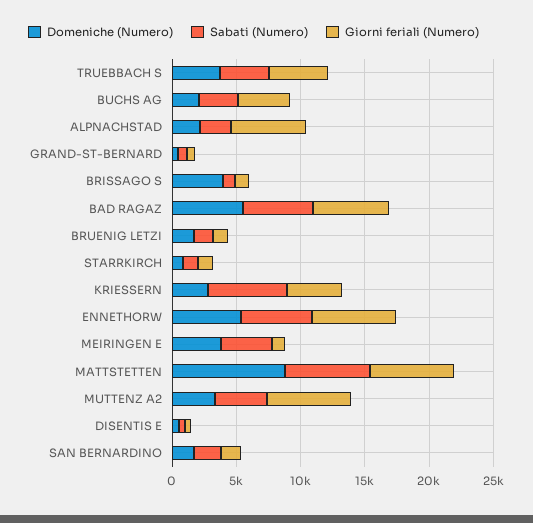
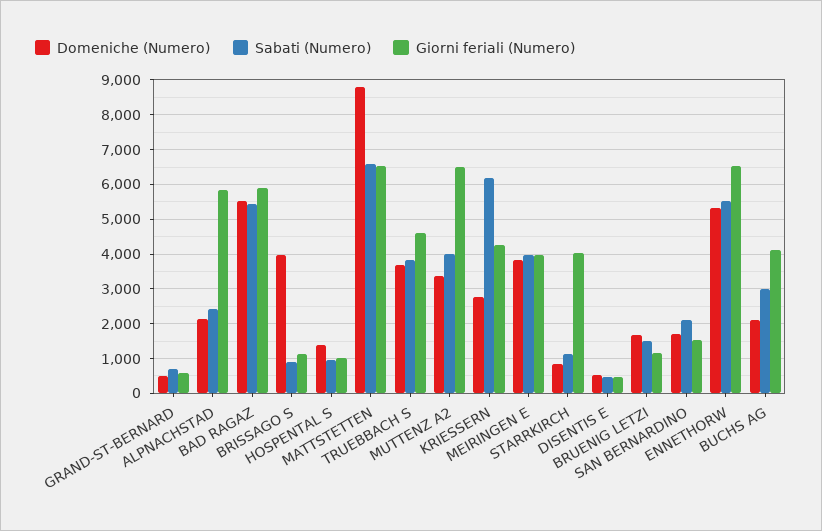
  {
    "Domeniche (Numero)": {
      "TRUEBBACH S": 3600,
      "BUCHS AG": 2200,
      "ALPNACHSTAD": 2200,
      "GRAND-ST-BERNARD": 400,
      "BRISSAGO S": 4000,
      "BAD RAGAZ": 5600,
      "BRUENIG LETZI": 1600,
      "STARRKIRCH": 800,
      "KRIESSERN": 2800,
      "ENNETHORW": 5400,
      "MEIRINGEN E": 3800,
      "MATTSTETTEN": 8800,
      "MUTTENZ A2": 3400,
      "DISENTIS E": 600,
-     "SAN BERNARDINO": 1600
+     "SAN BERNARDINO": 1600,
+     "HOSPENTAL S": 1400
    },
    "Sabati (Numero)": {
      "TRUEBBACH S": 3800,
      "BUCHS AG": 3000,
      "ALPNACHSTAD": 2400,
      "GRAND-ST-BERNARD": 600,
      "BRISSAGO S": 800,
      "BAD RAGAZ": 5400,
      "BRUENIG LETZI": 1600,
      "STARRKIRCH": 1200,
      "KRIESSERN": 6200,
      "ENNETHORW": 5600,
      "MEIRINGEN E": 4000,
      "MATTSTETTEN": 6600,
      "MUTTENZ A2": 4000,
      "DISENTIS E": 400,
-     "SAN BERNARDINO": 2200
+     "SAN BERNARDINO": 2200,
+     "HOSPENTAL S": 1000
    },
    "Giorni feriali (Numero)": {
      "TRUEBBACH S": 4600,
      "BUCHS AG": 4200,
      "ALPNACHSTAD": 5800,
      "GRAND-ST-BERNARD": 600,
      "BRISSAGO S": 1200,
      "BAD RAGAZ": 6000,
      "BRUENIG LETZI": 1200,
-     "STARRKIRCH": 1000,
+     "STARRKIRCH": 4000,
      "KRIESSERN": 4200,
      "ENNETHORW": 6600,
-     "MEIRINGEN E": 1000,
+     "MEIRINGEN E": 4000,
      "MATTSTETTEN": 6600,
      "MUTTENZ A2": 6600,
      "DISENTIS E": 400,
-     "SAN BERNARDINO": 1600
+     "SAN BERNARDINO": 1600,
+     "HOSPENTAL S": 1000
    }
  }

